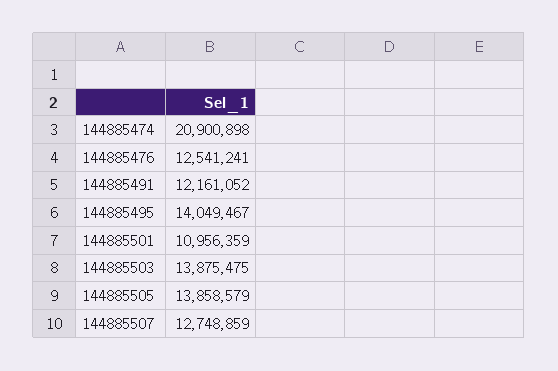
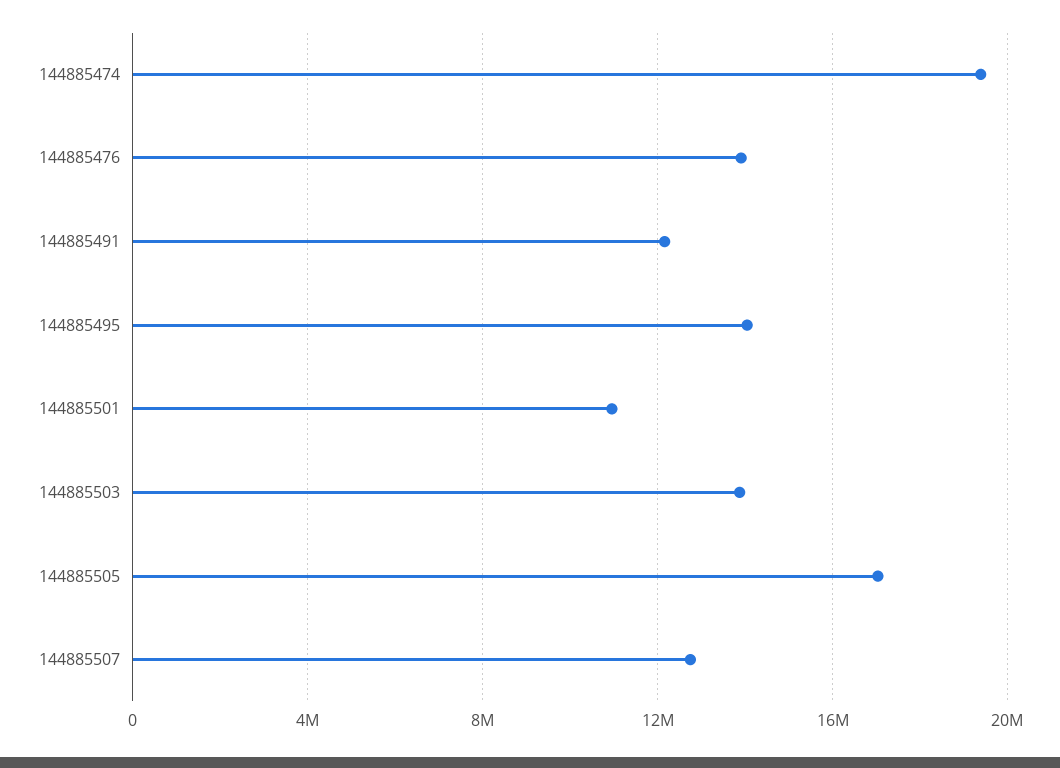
  {
-   "144885474": 20900898,
+   "144885474": 19500000,
-   "144885476": 12541241,
+   "144885476": 14000000,
    "144885491": 12161052,
    "144885495": 14049467,
    "144885501": 10956359,
    "144885503": 13875475,
-   "144885505": 13858579,
+   "144885505": 17000000,
    "144885507": 12748859
  }

